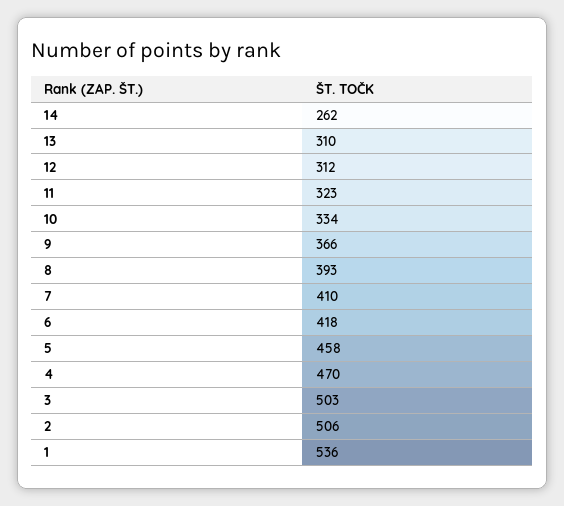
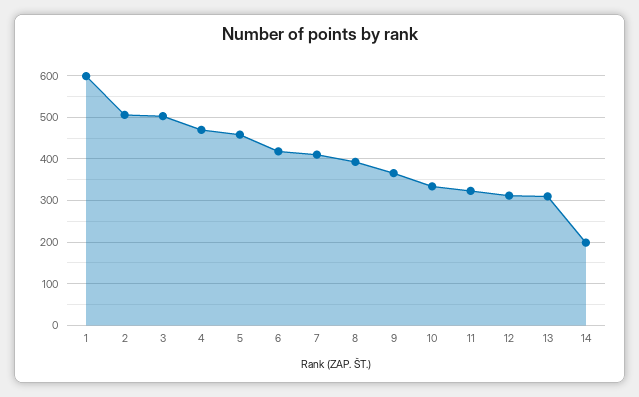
  {
-   "14": 262,
+   "14": 200,
    "13": 310,
    "12": 312,
    "11": 323,
    "10": 334,
    "9": 366,
    "8": 393,
    "7": 410,
    "6": 418,
    "5": 458,
    "4": 470,
    "3": 503,
    "2": 506,
-   "1": 536
+   "1": 600
  }

